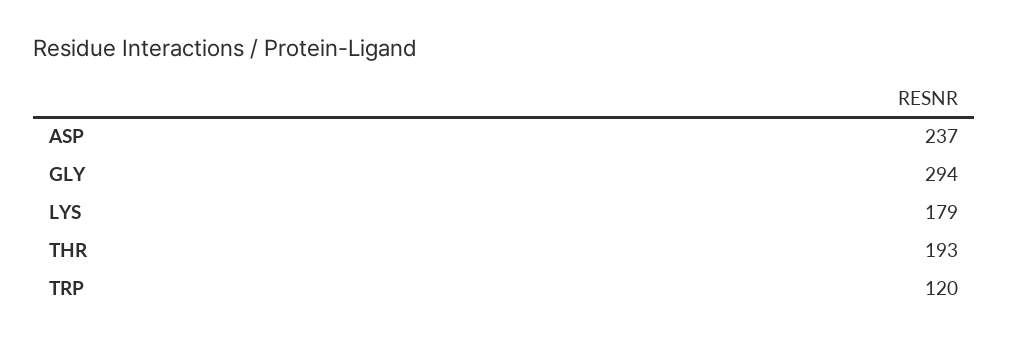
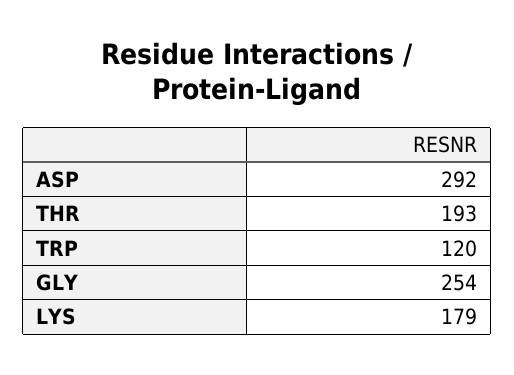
  {
-   "ASP": 237,
+   "ASP": 292,
-   "GLY": 294,
+   "GLY": 254,
    "LYS": 179,
    "THR": 193,
    "TRP": 120
  }

